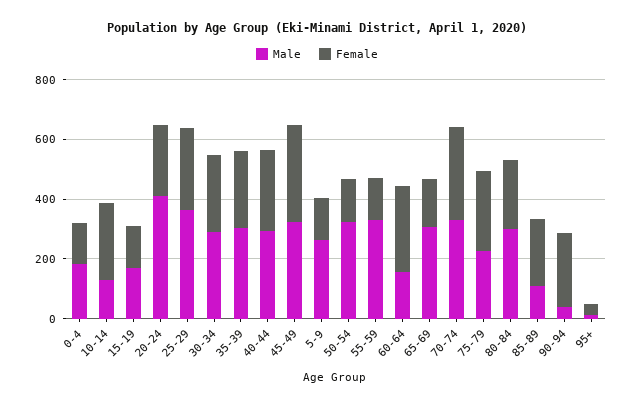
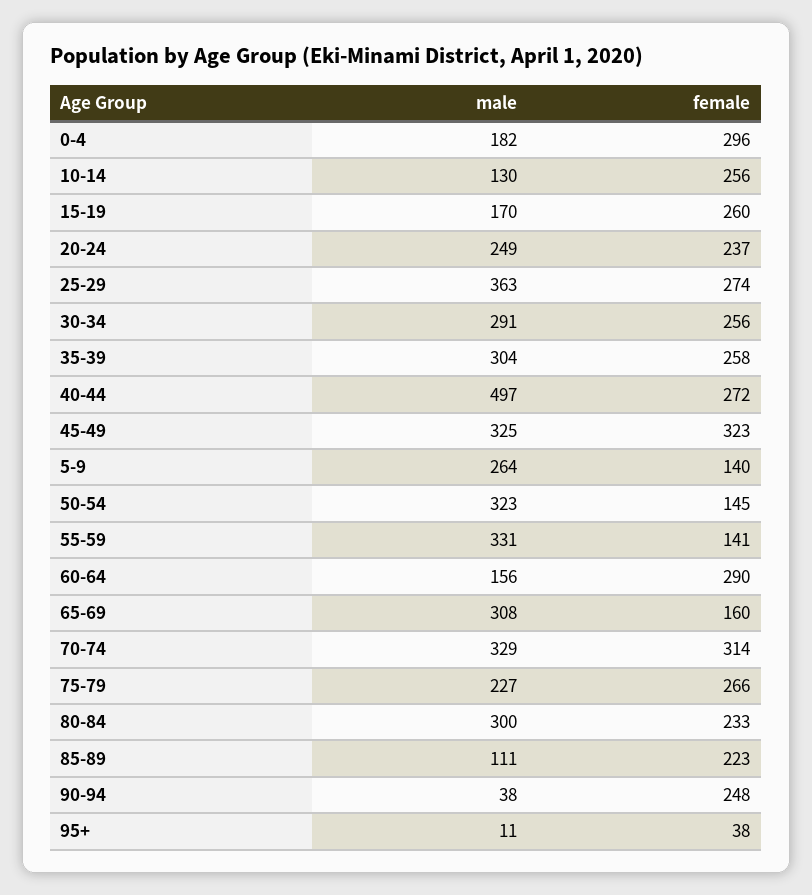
  {
    "Male": {
      "0-4": 182,
      "10-14": 130,
      "15-19": 170,
-     "20-24": 400,
+     "20-24": 249,
      "25-29": 363,
      "30-34": 291,
      "35-39": 304,
-     "40-44": 300,
+     "40-44": 497,
      "45-49": 325,
      "5-9": 264,
      "50-54": 323,
      "55-59": 331,
      "60-64": 156,
      "65-69": 308,
      "70-74": 329,
      "75-79": 227,
      "80-84": 300,
      "85-89": 111,
      "90-94": 38,
      "95+": 11
    },
    "Female": {
-     "0-4": 150,
+     "0-4": 296,
      "10-14": 256,
-     "15-19": 150,
+     "15-19": 260,
      "20-24": 237,
      "25-29": 274,
      "30-34": 256,
      "35-39": 258,
      "40-44": 272,
      "45-49": 323,
      "5-9": 140,
      "50-54": 145,
      "55-59": 141,
      "60-64": 290,
      "65-69": 160,
      "70-74": 314,
      "75-79": 266,
      "80-84": 233,
      "85-89": 223,
      "90-94": 248,
      "95+": 38
    }
  }

